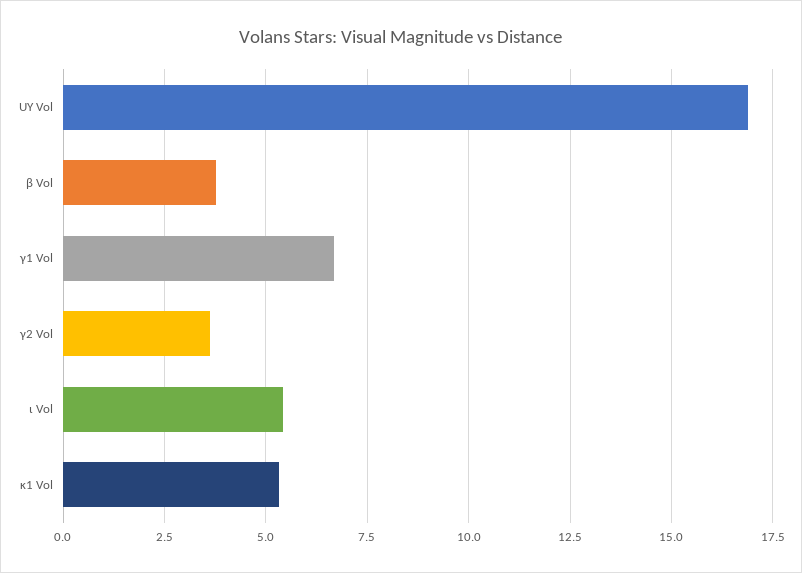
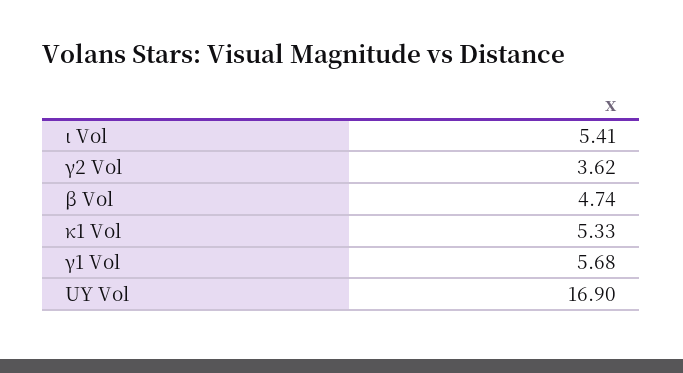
  {
    "UY Vol": 16.9,
-   "β Vol": 3.75,
+   "β Vol": 4.74,
-   "γ1 Vol": 6.75,
+   "γ1 Vol": 5.68,
    "γ2 Vol": 3.62,
    "ι Vol": 5.41,
    "κ1 Vol": 5.33
  }

